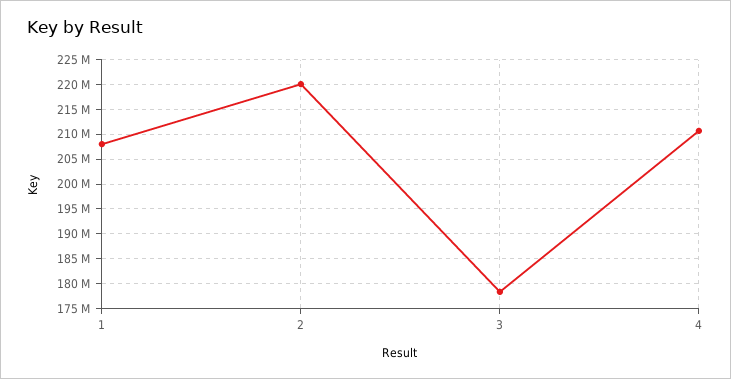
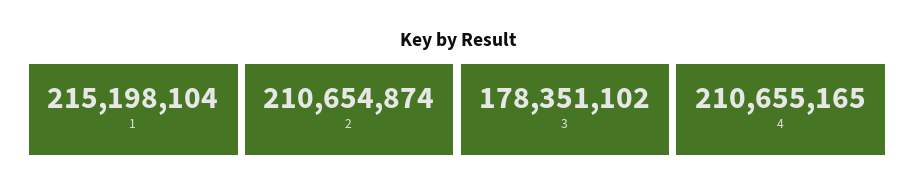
  {
-   "1": 207500000,
+   "1": 215198104,
-   "2": 220000000,
+   "2": 210654874,
    "3": 178351102,
    "4": 210655165
  }

